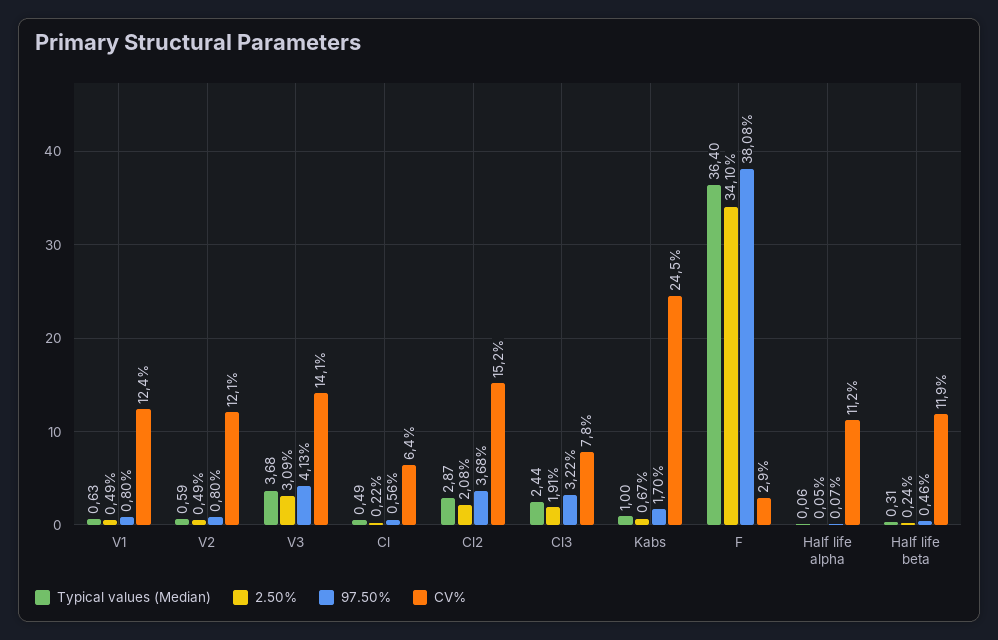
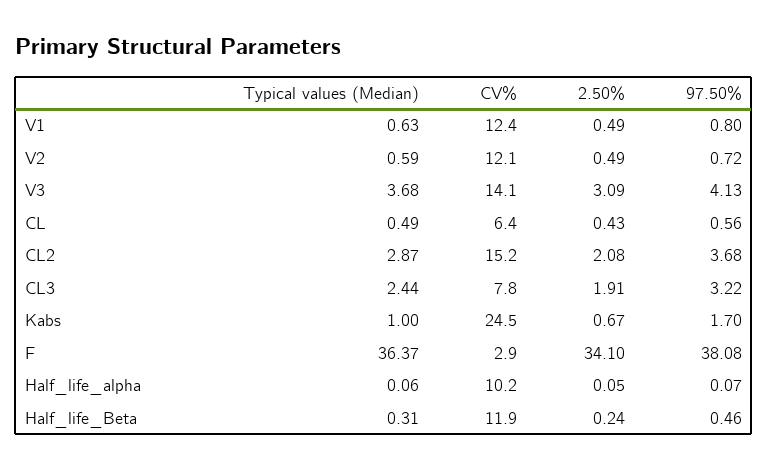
  {
    "Typical values (Median)": {
      "V1": 0.63,
      "V2": 0.59,
      "V3": 3.68,
      "Cl": 0.49,
      "Cl2": 2.87,
      "Cl3": 2.44,
      "Kabs": 1,
-     "F": 36.4,
+     "F": 36.37,
      "Half life alpha": 0.06,
      "Half life beta": 0.31
    },
    "2.50%": {
      "V1": 0.49,
      "V2": 0.49,
      "V3": 3.09,
-     "Cl": 0.22,
+     "Cl": 0.43,
      "Cl2": 2.08,
      "Cl3": 1.91,
      "Kabs": 0.67,
      "F": 34.1,
      "Half life alpha": 0.05,
      "Half life beta": 0.24
    },
    "97.50%": {
      "V1": 0.8,
-     "V2": 0.8,
+     "V2": 0.72,
      "V3": 4.13,
      "Cl": 0.56,
      "Cl2": 3.68,
      "Cl3": 3.22,
      "Kabs": 1.7,
      "F": 38.08,
      "Half life alpha": 0.07,
      "Half life beta": 0.46
    },
    "CV%": {
      "V1": 12.4,
      "V2": 12.1,
      "V3": 14.1,
      "Cl": 6.4,
      "Cl2": 15.2,
      "Cl3": 7.8,
      "Kabs": 24.5,
      "F": 2.9,
-     "Half life alpha": 11.2,
+     "Half life alpha": 10.2,
      "Half life beta": 11.9
    }
  }

